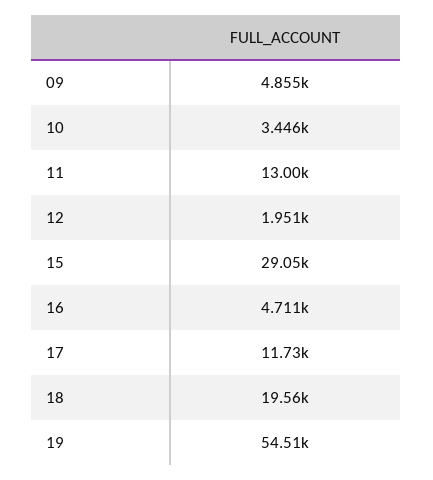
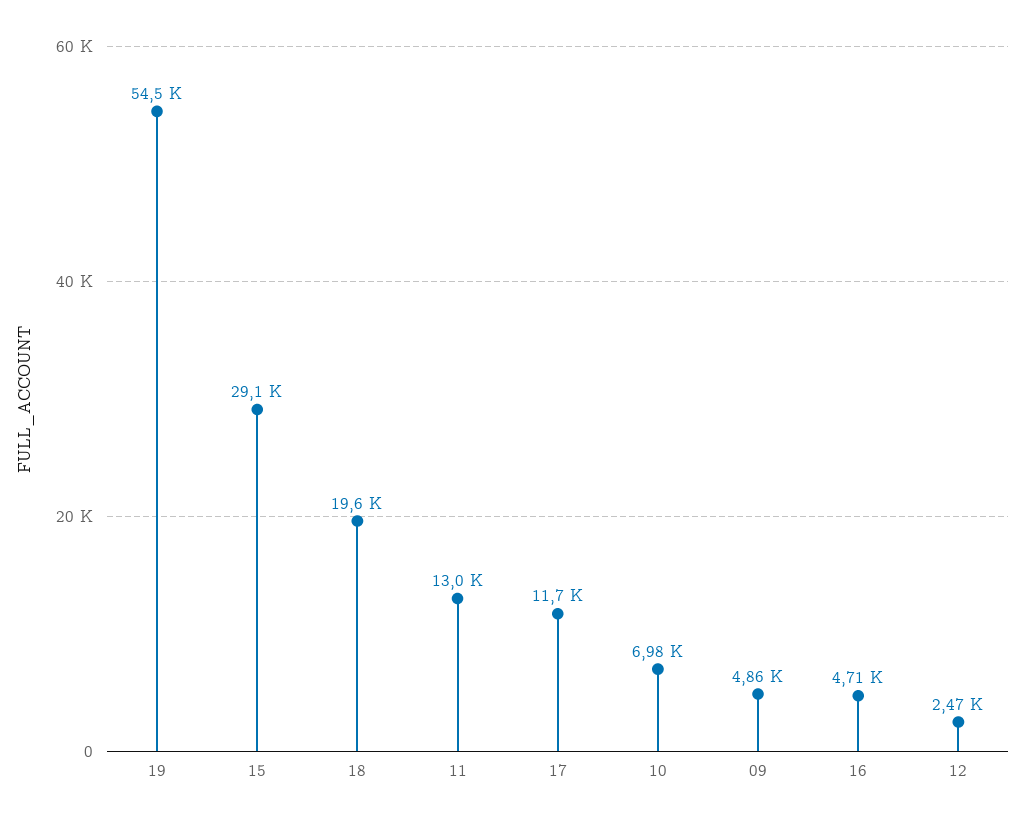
  {
    "09": 4855,
-   "10": 3446,
+   "10": 6980,
    "11": 13000,
-   "12": 1951,
+   "12": 2470,
    "15": 29050,
    "16": 4711,
    "17": 11730,
    "18": 19560,
    "19": 54510
  }

